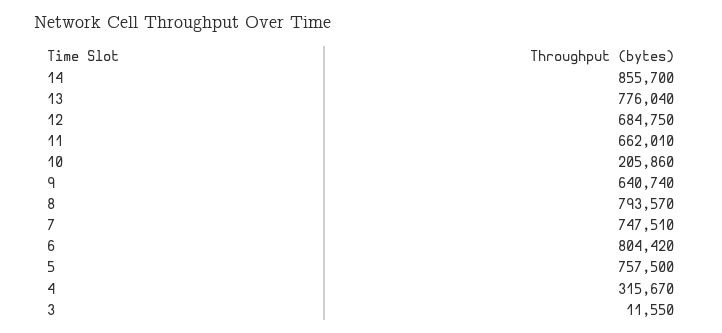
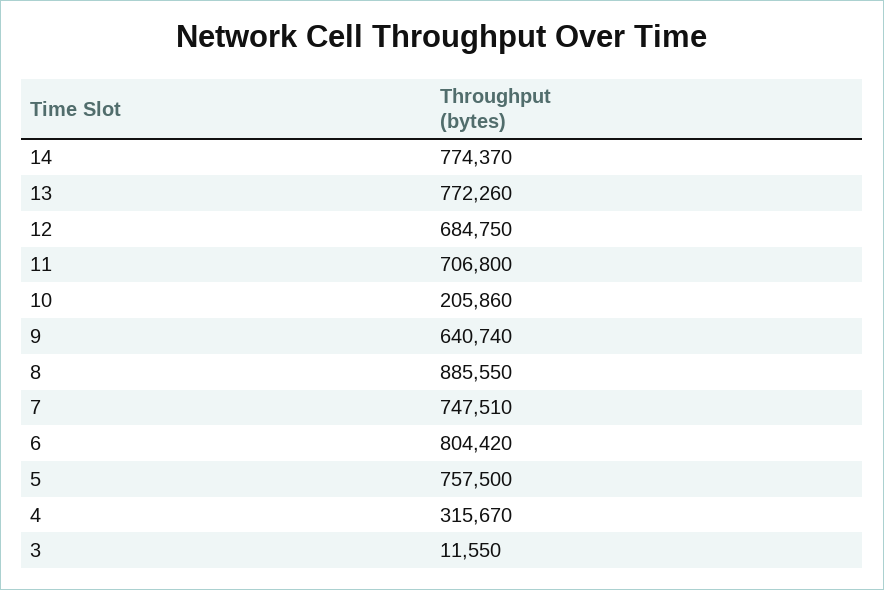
  {
-   "14": 855700,
+   "14": 774370,
-   "13": 776040,
+   "13": 772260,
    "12": 684750,
-   "11": 662010,
+   "11": 706800,
    "10": 205860,
    "9": 640740,
-   "8": 793570,
+   "8": 885550,
    "7": 747510,
    "6": 804420,
    "5": 757500,
    "4": 315670,
    "3": 11550
  }

